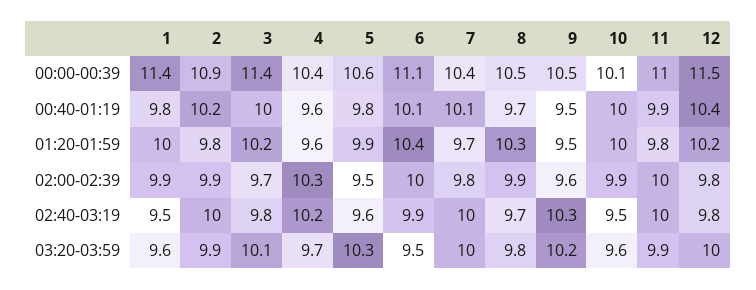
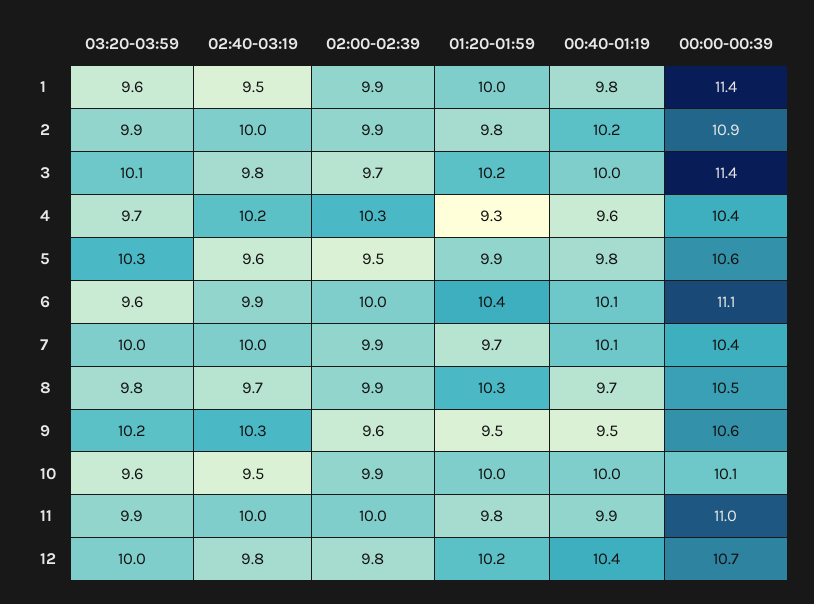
  {
    "1": {
      "00:00-00:39": 11.4,
      "00:40-01:19": 9.8,
      "01:20-01:59": 10,
      "02:00-02:39": 9.9,
      "02:40-03:19": 9.5,
      "03:20-03:59": 9.6
    },
    "2": {
      "00:00-00:39": 10.9,
      "00:40-01:19": 10.2,
      "01:20-01:59": 9.8,
      "02:00-02:39": 9.9,
      "02:40-03:19": 10,
      "03:20-03:59": 9.9
    },
    "3": {
      "00:00-00:39": 11.4,
      "00:40-01:19": 10,
      "01:20-01:59": 10.2,
      "02:00-02:39": 9.7,
      "02:40-03:19": 9.8,
      "03:20-03:59": 10.1
    },
    "4": {
      "00:00-00:39": 10.4,
      "00:40-01:19": 9.6,
-     "01:20-01:59": 9.6,
+     "01:20-01:59": 9.3,
      "02:00-02:39": 10.3,
      "02:40-03:19": 10.2,
      "03:20-03:59": 9.7
    },
    "5": {
      "00:00-00:39": 10.6,
      "00:40-01:19": 9.8,
      "01:20-01:59": 9.9,
      "02:00-02:39": 9.5,
      "02:40-03:19": 9.6,
      "03:20-03:59": 10.3
    },
    "6": {
      "00:00-00:39": 11.1,
      "00:40-01:19": 10.1,
      "01:20-01:59": 10.4,
      "02:00-02:39": 10,
      "02:40-03:19": 9.9,
-     "03:20-03:59": 9.5
+     "03:20-03:59": 9.6
    },
    "7": {
      "00:00-00:39": 10.4,
      "00:40-01:19": 10.1,
      "01:20-01:59": 9.7,
-     "02:00-02:39": 9.8,
+     "02:00-02:39": 9.9,
      "02:40-03:19": 10,
      "03:20-03:59": 10
    },
    "8": {
      "00:00-00:39": 10.5,
      "00:40-01:19": 9.7,
      "01:20-01:59": 10.3,
      "02:00-02:39": 9.9,
      "02:40-03:19": 9.7,
      "03:20-03:59": 9.8
    },
    "9": {
-     "00:00-00:39": 10.5,
+     "00:00-00:39": 10.6,
      "00:40-01:19": 9.5,
      "01:20-01:59": 9.5,
      "02:00-02:39": 9.6,
      "02:40-03:19": 10.3,
      "03:20-03:59": 10.2
    },
    "10": {
      "00:00-00:39": 10.1,
      "00:40-01:19": 10,
      "01:20-01:59": 10,
      "02:00-02:39": 9.9,
      "02:40-03:19": 9.5,
      "03:20-03:59": 9.6
    },
    "11": {
      "00:00-00:39": 11,
      "00:40-01:19": 9.9,
      "01:20-01:59": 9.8,
      "02:00-02:39": 10,
      "02:40-03:19": 10,
      "03:20-03:59": 9.9
    },
    "12": {
-     "00:00-00:39": 11.5,
+     "00:00-00:39": 10.7,
      "00:40-01:19": 10.4,
      "01:20-01:59": 10.2,
      "02:00-02:39": 9.8,
      "02:40-03:19": 9.8,
      "03:20-03:59": 10
    }
  }

